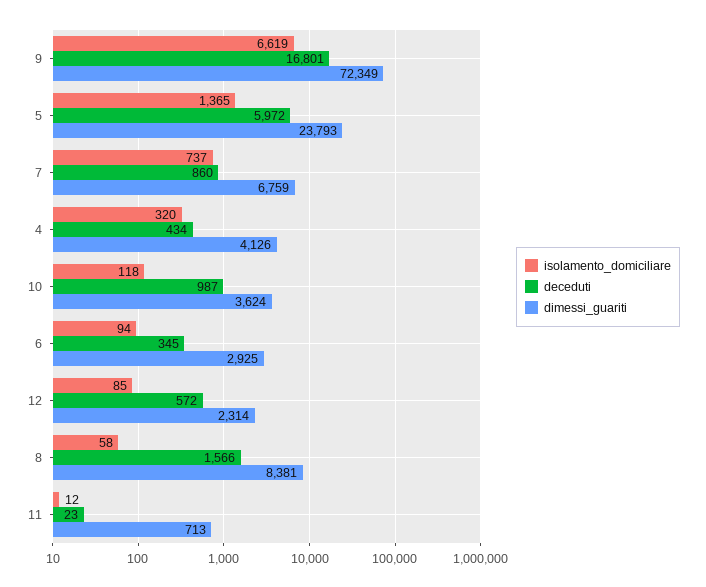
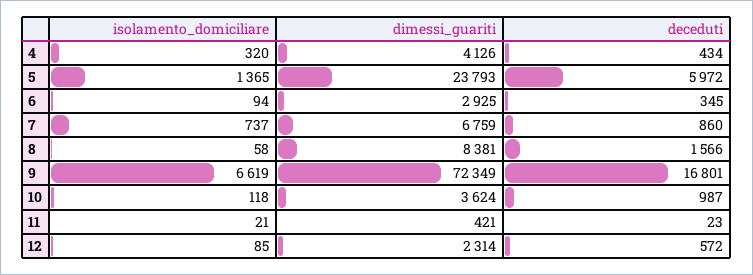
  {
    "isolamento_domiciliare": {
      "9": 6619,
      "5": 1365,
      "7": 737,
      "4": 320,
      "10": 118,
      "6": 94,
      "12": 85,
      "8": 58,
-     "11": 12
+     "11": 21
    },
    "deceduti": {
      "9": 16801,
      "5": 5972,
      "7": 860,
      "4": 434,
      "10": 987,
      "6": 345,
      "12": 572,
      "8": 1566,
      "11": 23
    },
    "dimessi_guariti": {
      "9": 72349,
      "5": 23793,
      "7": 6759,
      "4": 4126,
      "10": 3624,
      "6": 2925,
      "12": 2314,
      "8": 8381,
-     "11": 713
+     "11": 421
    }
  }

